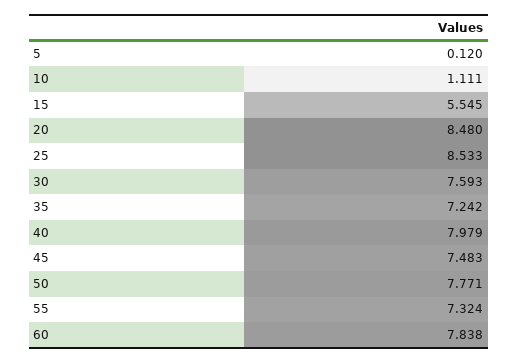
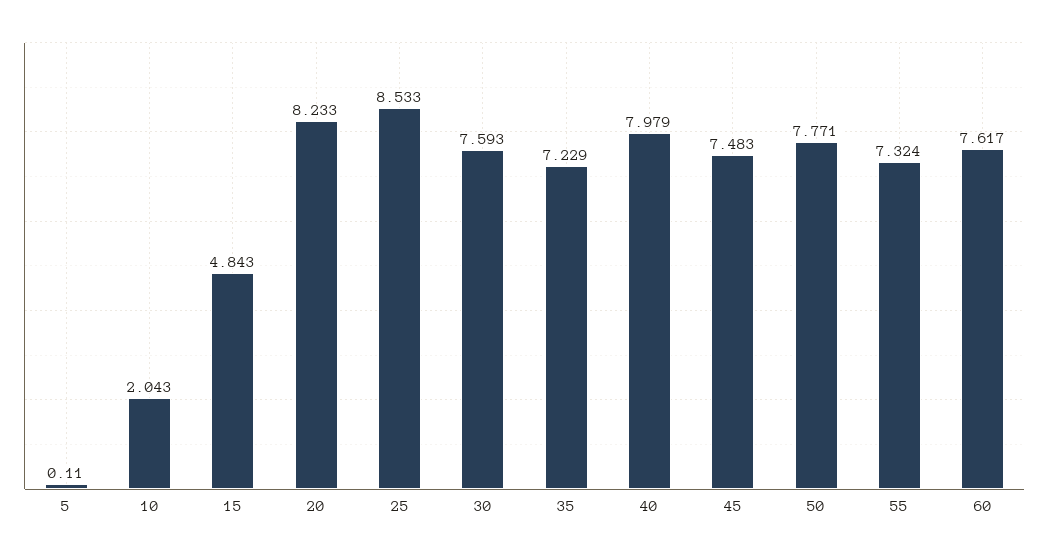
  {
-   "5": 0.12,
+   "5": 0.11,
-   "10": 1.111,
+   "10": 2.043,
-   "15": 5.545,
+   "15": 4.843,
-   "20": 8.48,
+   "20": 8.233,
    "25": 8.533,
    "30": 7.593,
-   "35": 7.242,
+   "35": 7.229,
    "40": 7.979,
    "45": 7.483,
    "50": 7.771,
    "55": 7.324,
-   "60": 7.838
+   "60": 7.617
  }

